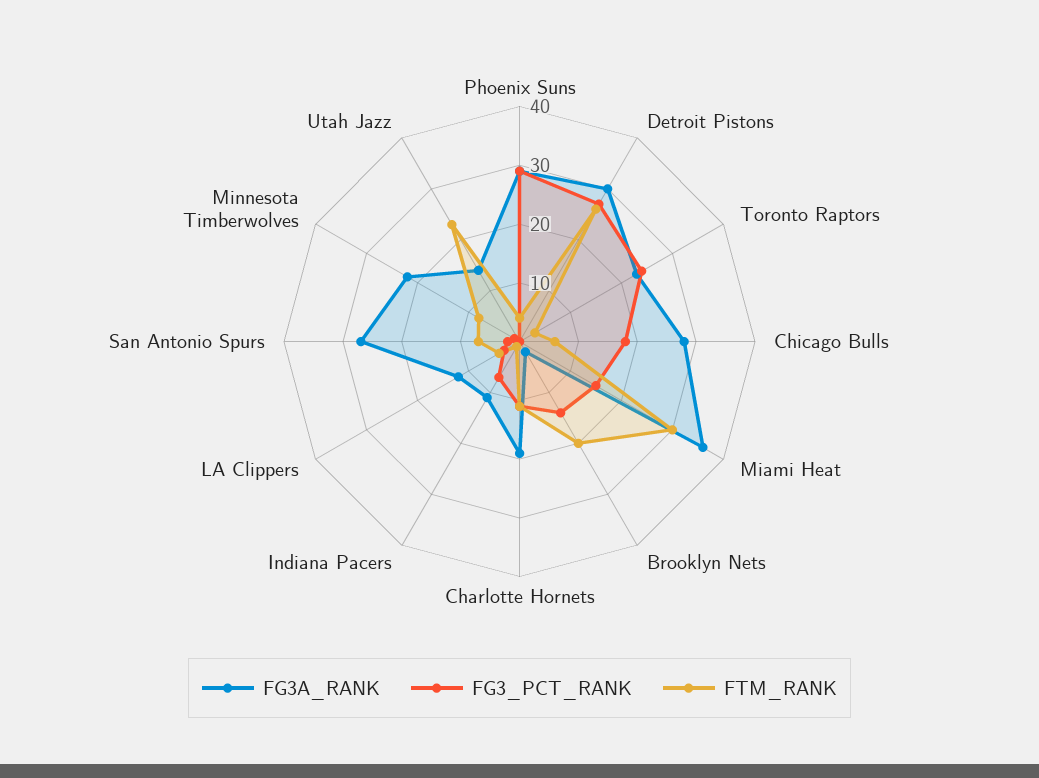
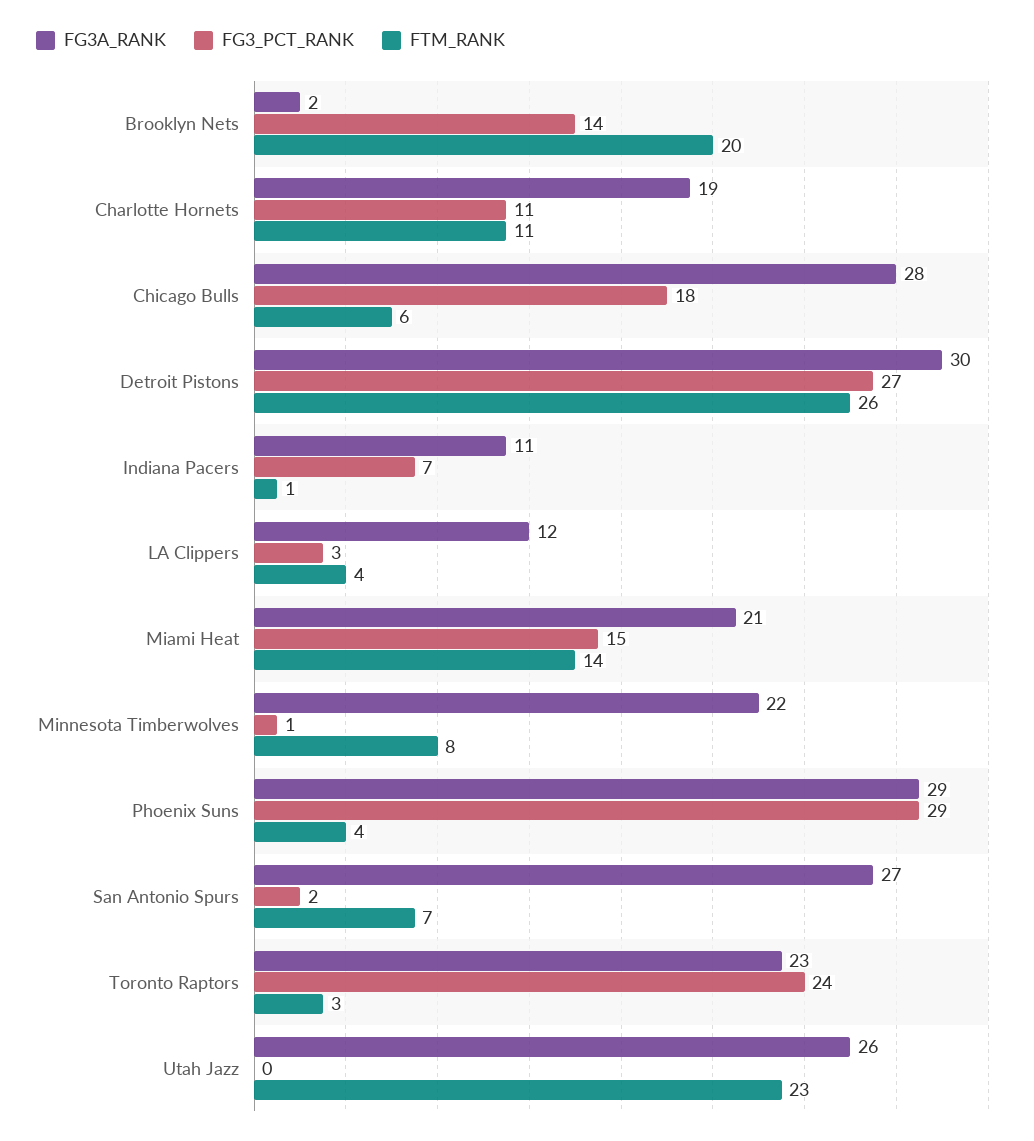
  {
    "FG3A_RANK": {
      "Phoenix Suns": 29,
      "Detroit Pistons": 30,
      "Toronto Raptors": 23,
      "Chicago Bulls": 28,
-     "Miami Heat": 35,
+     "Miami Heat": 21,
      "Brooklyn Nets": 2,
      "Charlotte Hornets": 19,
      "Indiana Pacers": 11,
      "LA Clippers": 12,
      "San Antonio Spurs": 27,
      "Minnesota Timberwolves": 22,
-     "Utah Jazz": 15
+     "Utah Jazz": 26
    },
    "FG3_PCT_RANK": {
      "Phoenix Suns": 29,
      "Detroit Pistons": 27,
      "Toronto Raptors": 24,
      "Chicago Bulls": 18,
      "Miami Heat": 15,
      "Brooklyn Nets": 14,
      "Charlotte Hornets": 11,
      "Indiana Pacers": 7,
      "LA Clippers": 3,
      "San Antonio Spurs": 2,
      "Minnesota Timberwolves": 1,
      "Utah Jazz": 0
    },
    "FTM_RANK": {
      "Phoenix Suns": 4,
      "Detroit Pistons": 26,
      "Toronto Raptors": 3,
      "Chicago Bulls": 6,
-     "Miami Heat": 30,
+     "Miami Heat": 14,
      "Brooklyn Nets": 20,
      "Charlotte Hornets": 11,
      "Indiana Pacers": 1,
      "LA Clippers": 4,
      "San Antonio Spurs": 7,
      "Minnesota Timberwolves": 8,
      "Utah Jazz": 23
    }
  }

